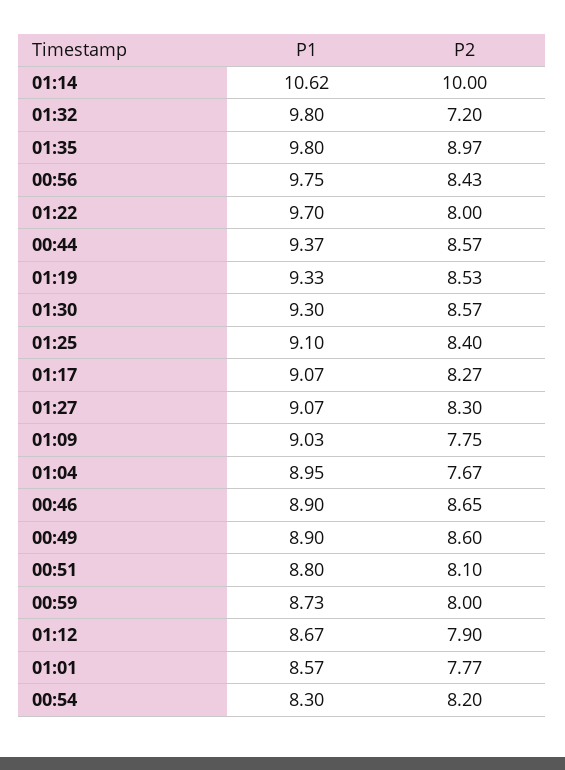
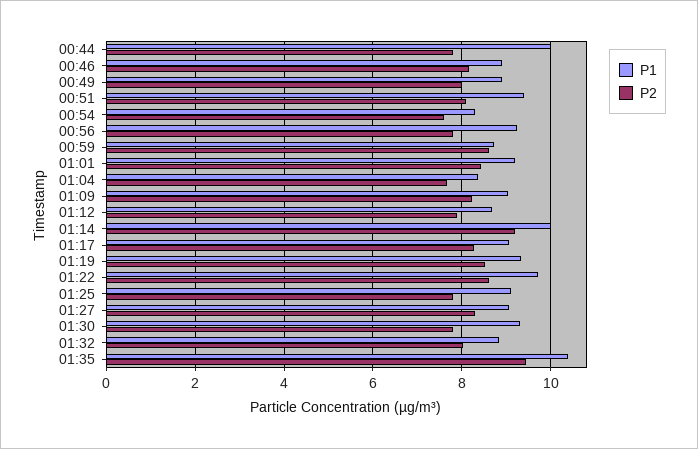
  {
    "P1": {
-     "01:14": 10.62,
+     "01:14": 10,
-     "01:32": 9.8,
+     "01:32": 8.8,
-     "01:35": 9.8,
+     "01:35": 10.4,
-     "00:56": 9.75,
+     "00:56": 9.2,
      "01:22": 9.7,
-     "00:44": 9.37,
+     "00:44": 10,
      "01:19": 9.33,
      "01:30": 9.3,
      "01:25": 9.1,
      "01:17": 9.07,
      "01:27": 9.07,
      "01:09": 9.03,
-     "01:04": 8.95,
+     "01:04": 8.4,
      "00:46": 8.9,
      "00:49": 8.9,
-     "00:51": 8.8,
+     "00:51": 9.4,
      "00:59": 8.73,
      "01:12": 8.67,
-     "01:01": 8.57,
+     "01:01": 9.2,
      "00:54": 8.3
    },
    "P2": {
-     "01:14": 10,
+     "01:14": 9.2,
-     "01:32": 7.2,
+     "01:32": 8,
-     "01:35": 8.97,
+     "01:35": 9.4,
-     "00:56": 8.43,
+     "00:56": 7.8,
-     "01:22": 8,
+     "01:22": 8.6,
-     "00:44": 8.57,
+     "00:44": 7.8,
      "01:19": 8.53,
-     "01:30": 8.57,
+     "01:30": 7.8,
-     "01:25": 8.4,
+     "01:25": 7.8,
      "01:17": 8.27,
      "01:27": 8.3,
-     "01:09": 7.75,
+     "01:09": 8.2,
      "01:04": 7.67,
-     "00:46": 8.65,
+     "00:46": 8.2,
-     "00:49": 8.6,
+     "00:49": 8,
      "00:51": 8.1,
-     "00:59": 8,
+     "00:59": 8.6,
      "01:12": 7.9,
-     "01:01": 7.77,
+     "01:01": 8.4,
-     "00:54": 8.2
+     "00:54": 7.6
    }
  }

